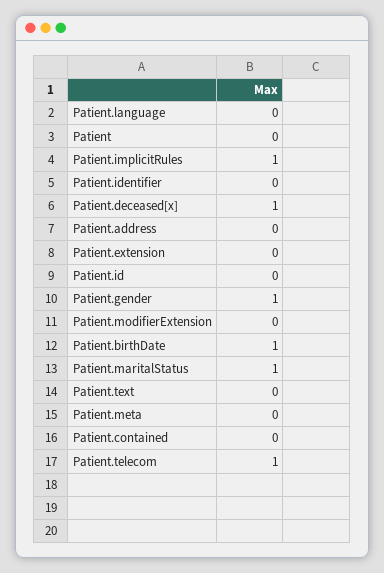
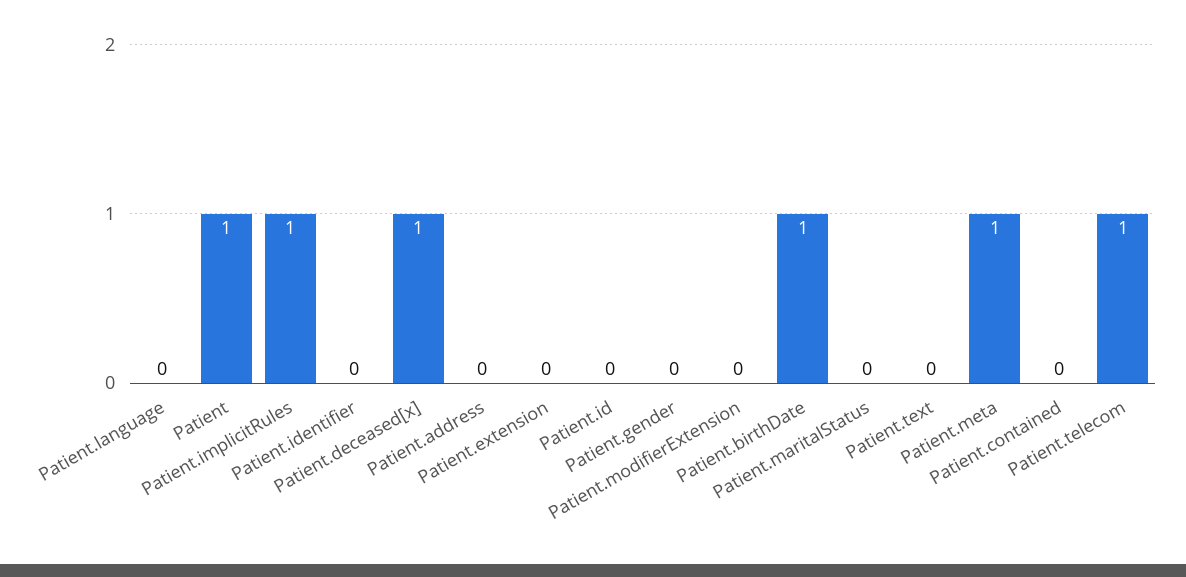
  {
    "Patient.language": 0,
-   "Patient": 0,
+   "Patient": 1,
    "Patient.implicitRules": 1,
    "Patient.identifier": 0,
    "Patient.deceased[x]": 1,
    "Patient.address": 0,
    "Patient.extension": 0,
    "Patient.id": 0,
-   "Patient.gender": 1,
+   "Patient.gender": 0,
    "Patient.modifierExtension": 0,
    "Patient.birthDate": 1,
-   "Patient.maritalStatus": 1,
+   "Patient.maritalStatus": 0,
    "Patient.text": 0,
-   "Patient.meta": 0,
+   "Patient.meta": 1,
    "Patient.contained": 0,
    "Patient.telecom": 1
  }

